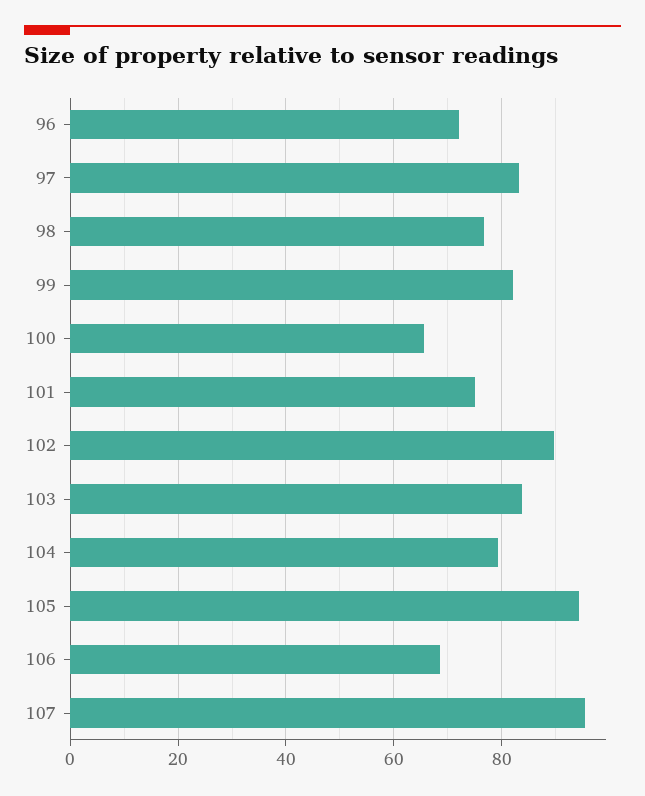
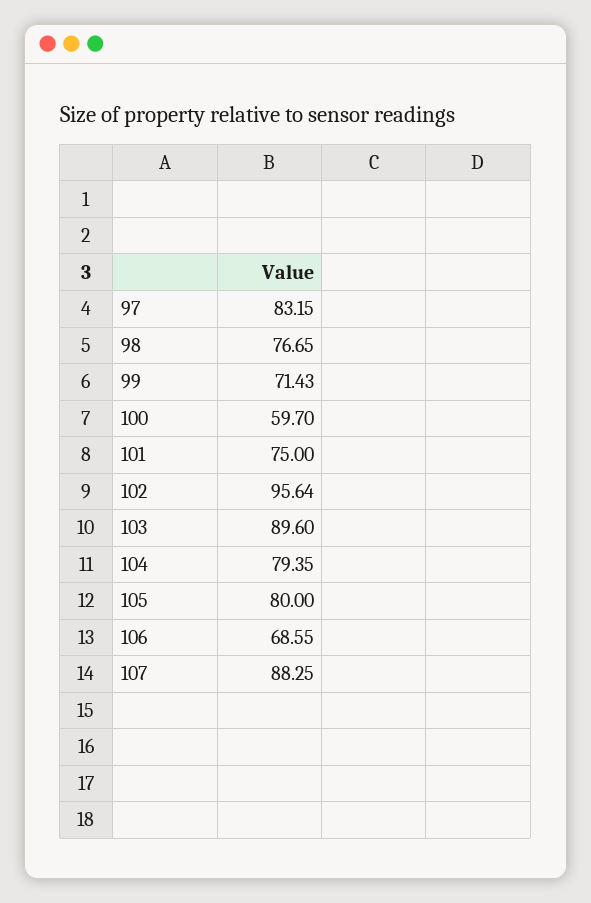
  {
-   "96": 72,
    "97": 83.15,
    "98": 76.65,
-   "99": 82,
+   "99": 71.43,
-   "100": 66,
+   "100": 59.7,
    "101": 75,
-   "102": 90,
+   "102": 95.64,
-   "103": 84,
+   "103": 89.6,
    "104": 79.35,
-   "105": 94,
+   "105": 80,
    "106": 68.55,
-   "107": 96
+   "107": 88.25
  }

